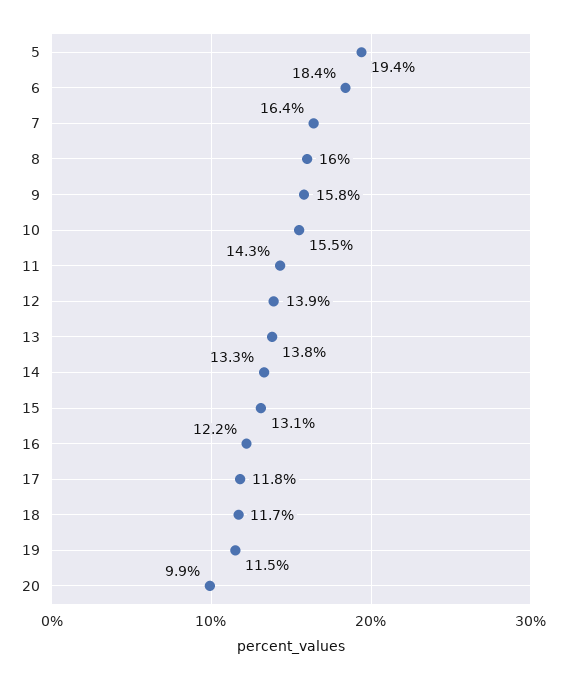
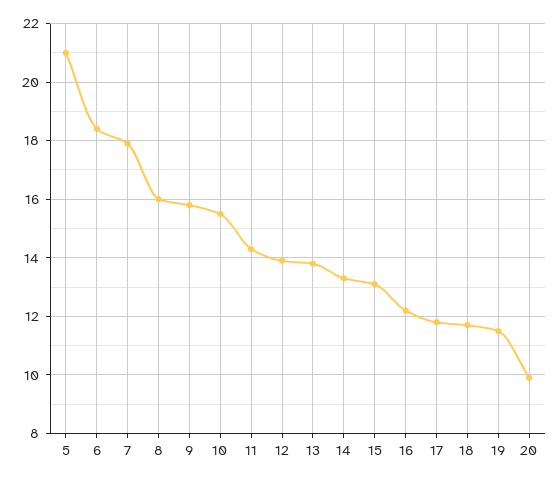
  {
-   "5": 19.4,
+   "5": 21,
    "6": 18.4,
-   "7": 16.4,
+   "7": 18,
    "8": 16,
    "9": 15.8,
    "10": 15.5,
    "11": 14.3,
    "12": 13.9,
    "13": 13.8,
    "14": 13.3,
    "15": 13.1,
    "16": 12.2,
    "17": 11.8,
    "18": 11.7,
    "19": 11.5,
    "20": 9.9
  }

